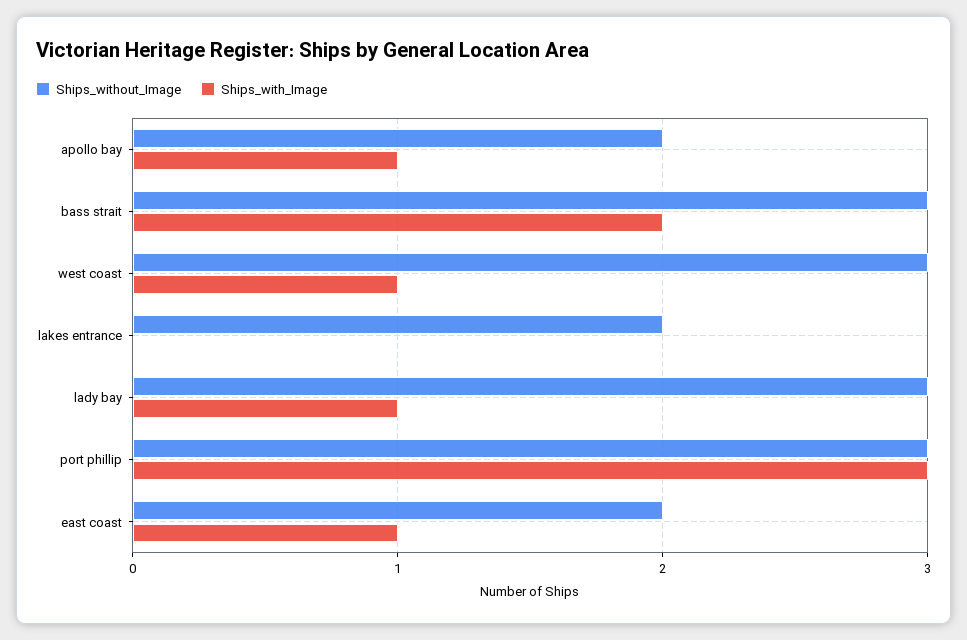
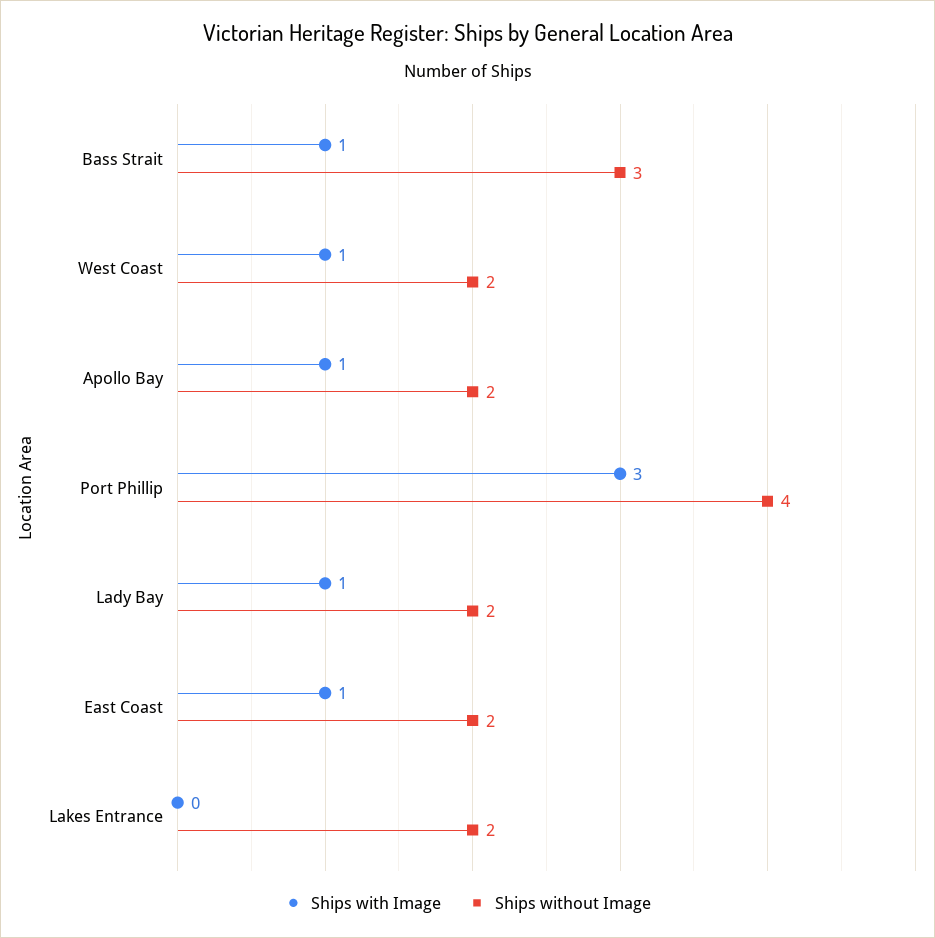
  {
    "Ships_without_Image": {
      "apollo bay": 2,
      "bass strait": 3,
-     "west coast": 3,
+     "west coast": 2,
      "lakes entrance": 2,
-     "lady bay": 3,
+     "lady bay": 2,
-     "port phillip": 3,
+     "port phillip": 4,
      "east coast": 2
    },
    "Ships_with_Image": {
      "apollo bay": 1,
-     "bass strait": 2,
+     "bass strait": 1,
      "west coast": 1,
      "lakes entrance": 0,
      "lady bay": 1,
      "port phillip": 3,
      "east coast": 1
    }
  }

